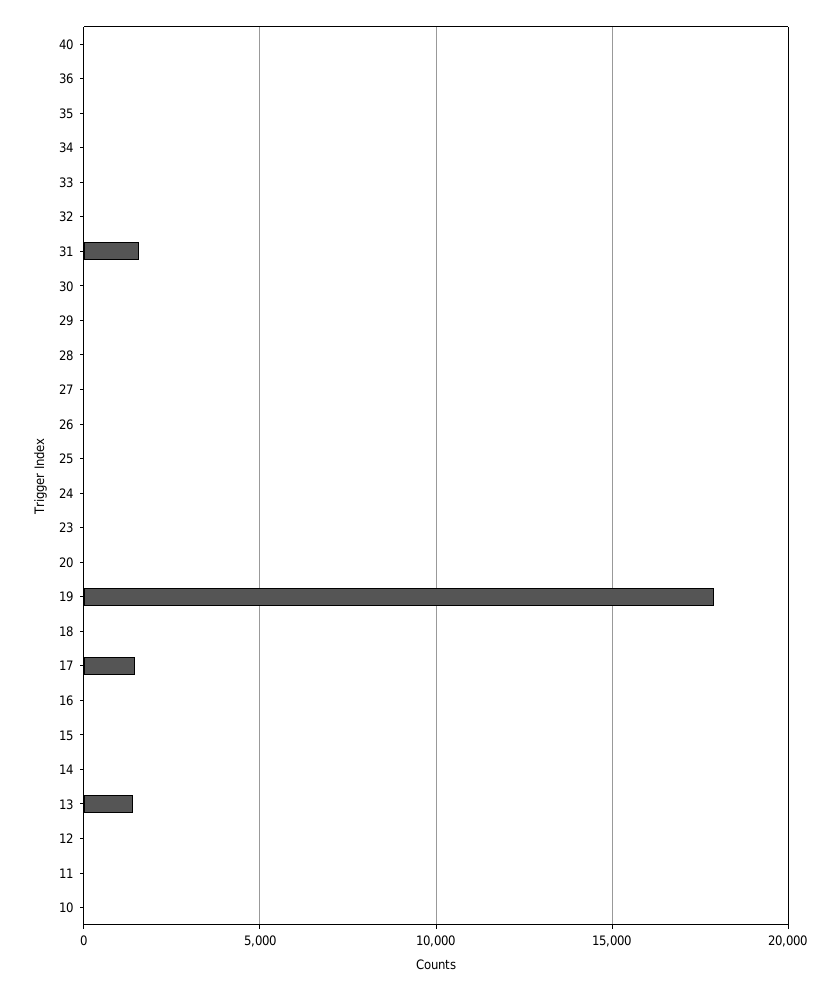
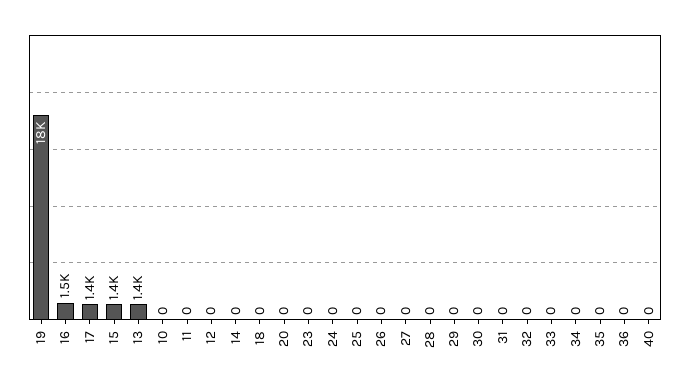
  {
    "40": 0,
    "36": 0,
    "35": 0,
    "34": 0,
    "33": 0,
    "32": 0,
-   "31": 1500,
+   "31": 0,
    "30": 0,
    "29": 0,
    "28": 0,
    "27": 0,
    "26": 0,
    "25": 0,
    "24": 0,
    "23": 0,
    "20": 0,
    "19": 18000,
    "18": 0,
    "17": 1400,
-   "16": 0,
+   "16": 1500,
-   "15": 0,
+   "15": 1400,
    "14": 0,
    "13": 1400,
    "12": 0,
    "11": 0,
    "10": 0
  }

